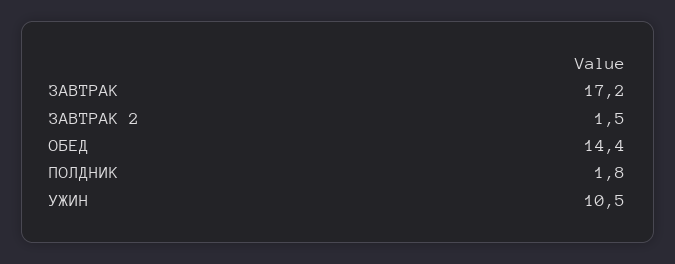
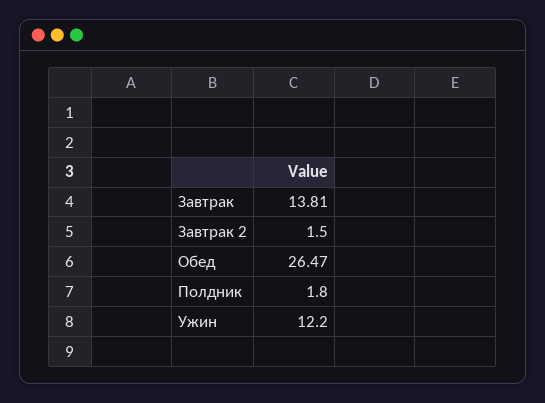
  {
-   "ЗАВТРАК": 17.2,
+   "ЗАВТРАК": 13.81,
    "ЗАВТРАК 2": 1.5,
-   "ОБЕД": 14.4,
+   "ОБЕД": 26.47,
    "ПОЛДНИК": 1.8,
-   "УЖИН": 10.5
+   "УЖИН": 12.2
  }

